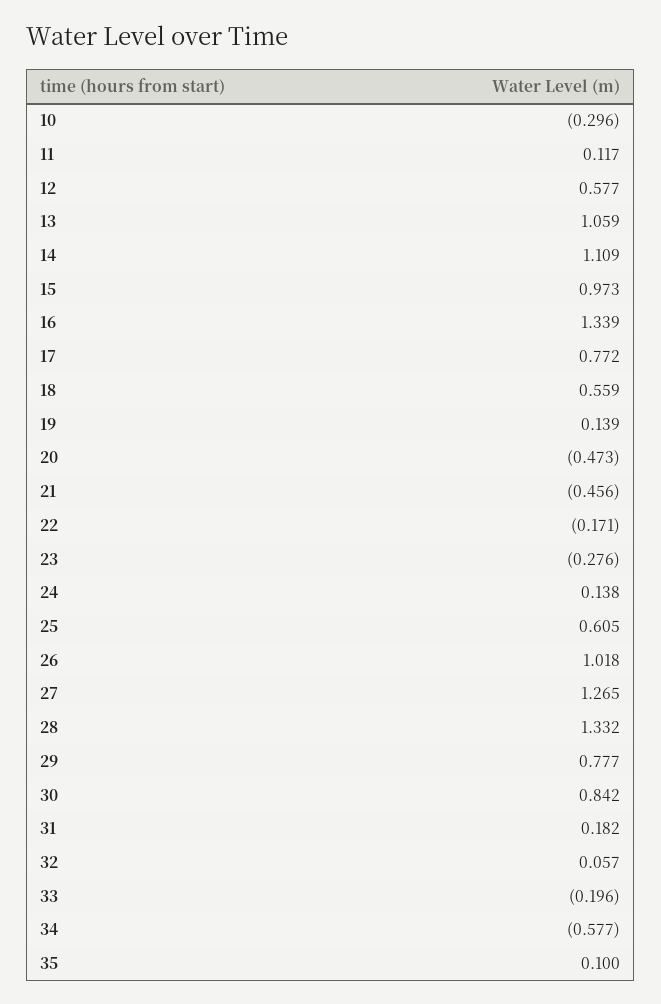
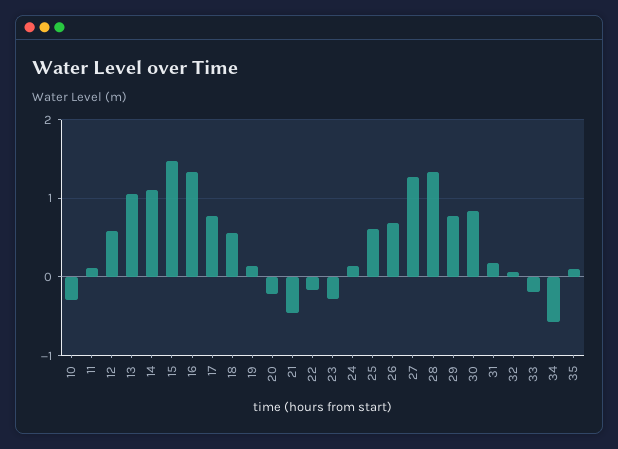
  {
    "10": -0.296,
    "11": 0.117,
    "12": 0.577,
    "13": 1.059,
    "14": 1.109,
-   "15": 0.973,
+   "15": 1.5,
    "16": 1.339,
    "17": 0.772,
    "18": 0.559,
    "19": 0.139,
-   "20": -0.473,
+   "20": -0.2,
    "21": -0.456,
    "22": -0.171,
    "23": -0.276,
    "24": 0.138,
    "25": 0.605,
-   "26": 1.018,
+   "26": 0.7,
    "27": 1.265,
    "28": 1.332,
    "29": 0.777,
    "30": 0.842,
    "31": 0.182,
    "32": 0.057,
    "33": -0.196,
    "34": -0.577,
    "35": 0.1
  }

